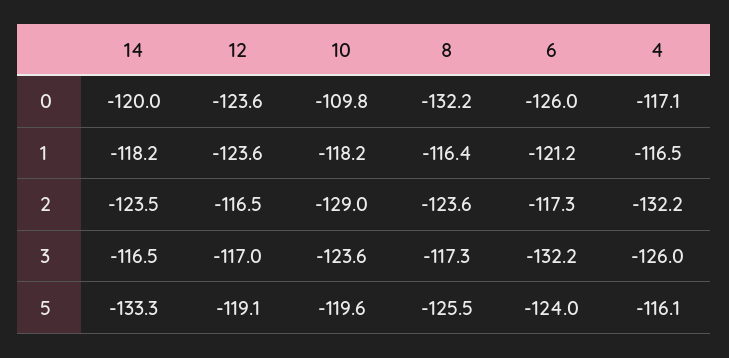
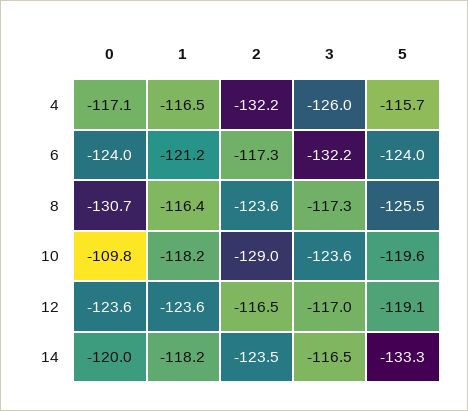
  {
    "14": {
      "0": -120,
      "1": -118.2,
      "2": -123.5,
      "3": -116.5,
      "5": -133.3
    },
    "12": {
      "0": -123.6,
      "1": -123.6,
      "2": -116.5,
      "3": -117,
      "5": -119.1
    },
    "10": {
      "0": -109.8,
      "1": -118.2,
      "2": -129,
      "3": -123.6,
      "5": -119.6
    },
    "8": {
-     "0": -132.2,
+     "0": -130.7,
      "1": -116.4,
      "2": -123.6,
      "3": -117.3,
      "5": -125.5
    },
    "6": {
-     "0": -126,
+     "0": -124,
      "1": -121.2,
      "2": -117.3,
      "3": -132.2,
      "5": -124
    },
    "4": {
      "0": -117.1,
      "1": -116.5,
      "2": -132.2,
      "3": -126,
-     "5": -116.1
+     "5": -115.7
    }
  }

